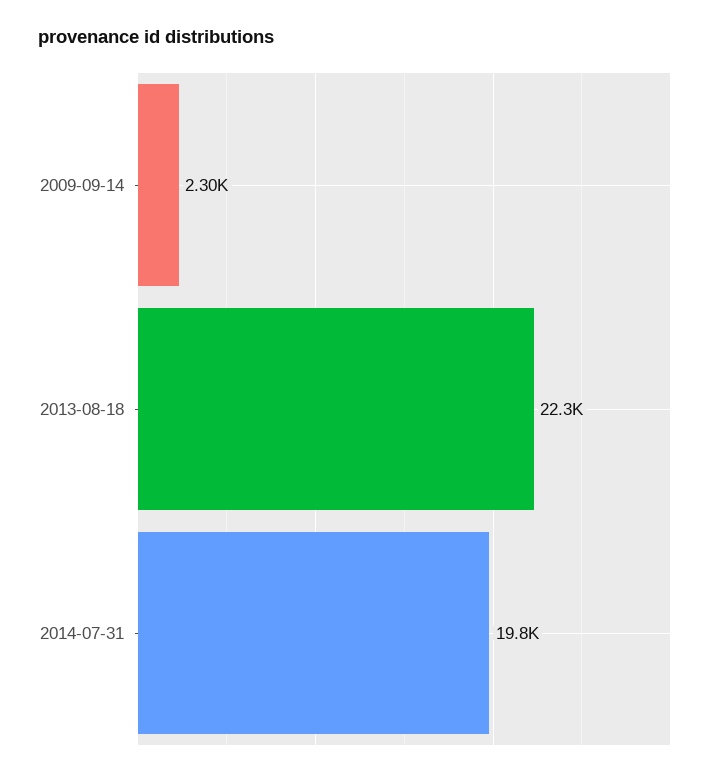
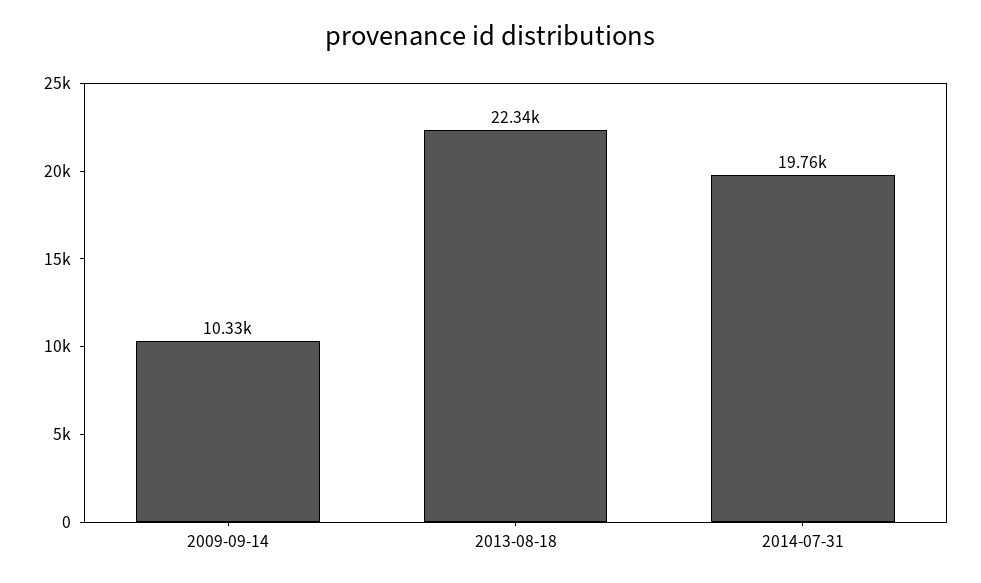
  {
-   "2009-09-14": 2300,
+   "2009-09-14": 10330,
    "2013-08-18": 22340,
    "2014-07-31": 19760
  }

